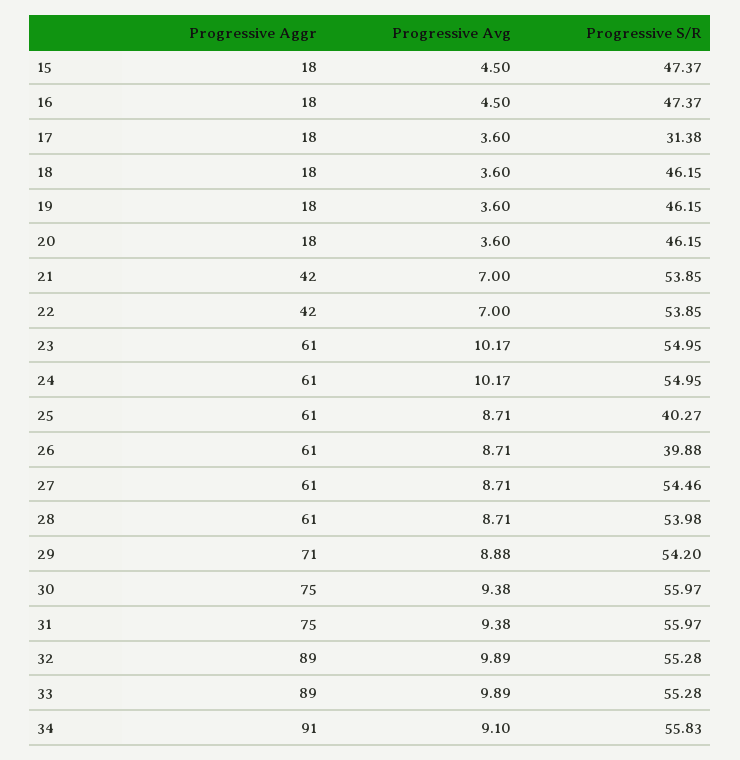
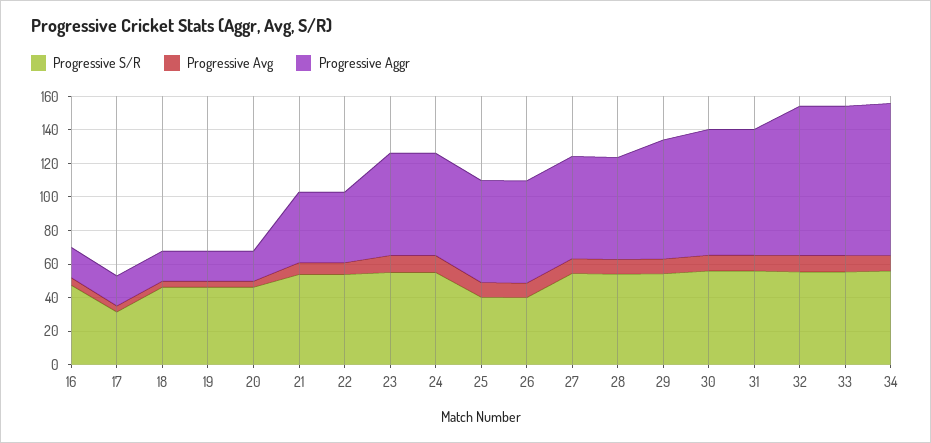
  {
    "Progressive Aggr": {
-     "15": 18,
      "16": 18,
      "17": 18,
      "18": 18,
      "19": 18,
      "20": 18,
      "21": 42,
      "22": 42,
      "23": 61,
      "24": 61,
      "25": 61,
      "26": 61,
      "27": 61,
      "28": 61,
      "29": 71,
      "30": 75,
      "31": 75,
      "32": 89,
      "33": 89,
      "34": 91
    },
    "Progressive Avg": {
-     "15": 4.5,
      "16": 4.5,
      "17": 3.6,
      "18": 3.6,
      "19": 3.6,
      "20": 3.6,
      "21": 7,
      "22": 7,
      "23": 10.17,
      "24": 10.17,
      "25": 8.71,
      "26": 8.71,
      "27": 8.71,
      "28": 8.71,
      "29": 8.88,
      "30": 9.38,
      "31": 9.38,
      "32": 9.89,
      "33": 9.89,
      "34": 9.1
    },
    "Progressive S/R": {
-     "15": 47.37,
      "16": 47.37,
      "17": 31.38,
      "18": 46.15,
      "19": 46.15,
      "20": 46.15,
      "21": 53.85,
      "22": 53.85,
      "23": 54.95,
      "24": 54.95,
      "25": 40.27,
      "26": 39.88,
      "27": 54.46,
      "28": 53.98,
      "29": 54.2,
      "30": 55.97,
      "31": 55.97,
      "32": 55.28,
      "33": 55.28,
      "34": 55.83
    }
  }

